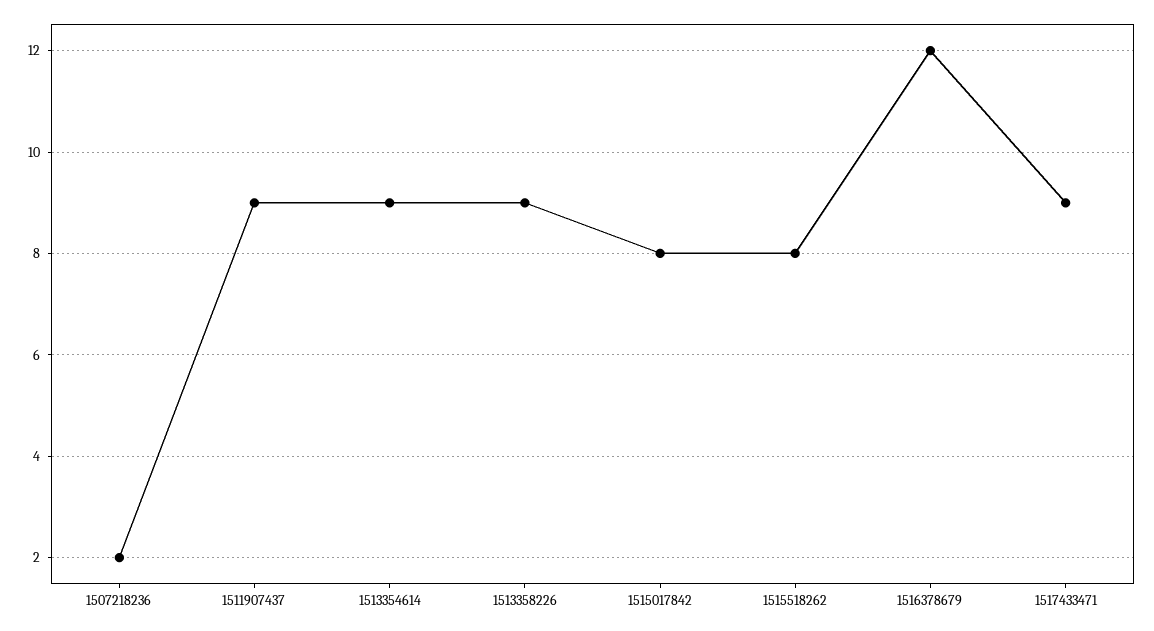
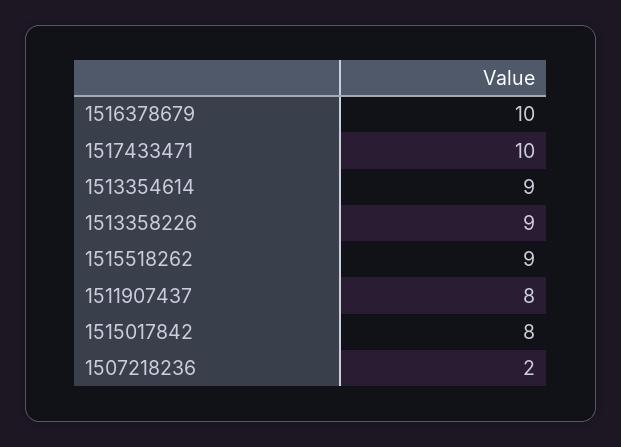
  {
    "1507218236": 2,
-   "1511907437": 9,
+   "1511907437": 8,
    "1513354614": 9,
    "1513358226": 9,
    "1515017842": 8,
-   "1515518262": 8,
+   "1515518262": 9,
-   "1516378679": 12,
+   "1516378679": 10,
-   "1517433471": 9
+   "1517433471": 10
  }

